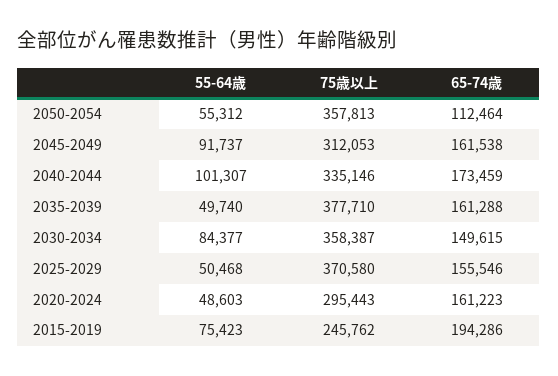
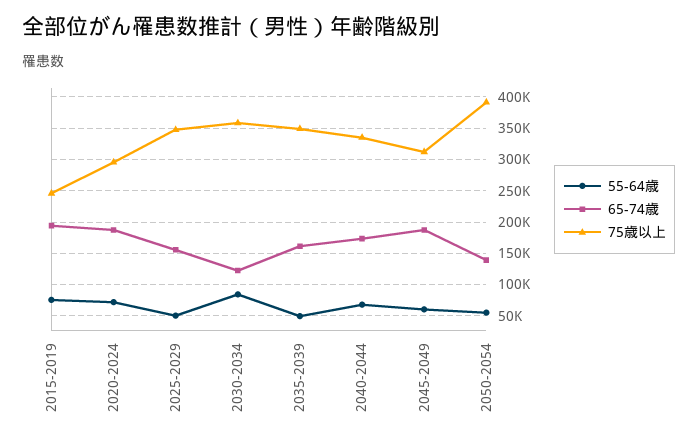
  {
    "55-64歳": {
      "2050-2054": 55312,
-     "2045-2049": 91737,
+     "2045-2049": 60000,
-     "2040-2044": 101307,
+     "2040-2044": 70000,
      "2035-2039": 49740,
      "2030-2034": 84377,
      "2025-2029": 50468,
-     "2020-2024": 48603,
+     "2020-2024": 70000,
      "2015-2019": 75423
    },
    "75歳以上": {
-     "2050-2054": 357813,
+     "2050-2054": 390000,
      "2045-2049": 312053,
      "2040-2044": 335146,
-     "2035-2039": 377710,
+     "2035-2039": 350000,
      "2030-2034": 358387,
-     "2025-2029": 370580,
+     "2025-2029": 350000,
      "2020-2024": 295443,
      "2015-2019": 245762
    },
    "65-74歳": {
-     "2050-2054": 112464,
+     "2050-2054": 140000,
-     "2045-2049": 161538,
+     "2045-2049": 190000,
      "2040-2044": 173459,
      "2035-2039": 161288,
-     "2030-2034": 149615,
+     "2030-2034": 120000,
      "2025-2029": 155546,
-     "2020-2024": 161223,
+     "2020-2024": 190000,
      "2015-2019": 194286
    }
  }

